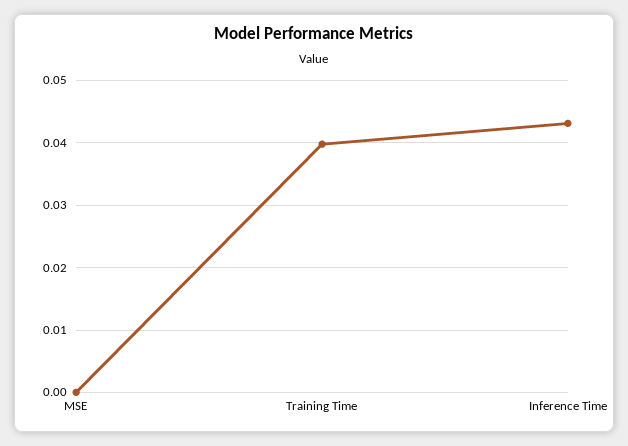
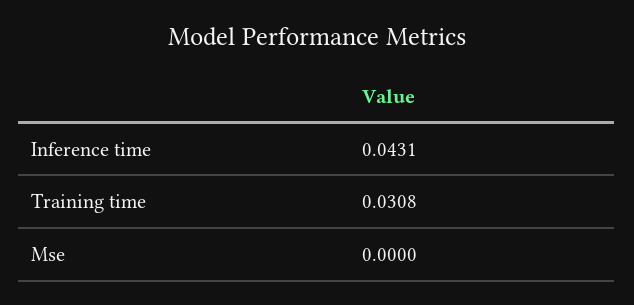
  {
    "MSE": 0,
-   "Training Time": 0.04,
+   "Training Time": 0.0308,
    "Inference Time": 0.0431
  }

